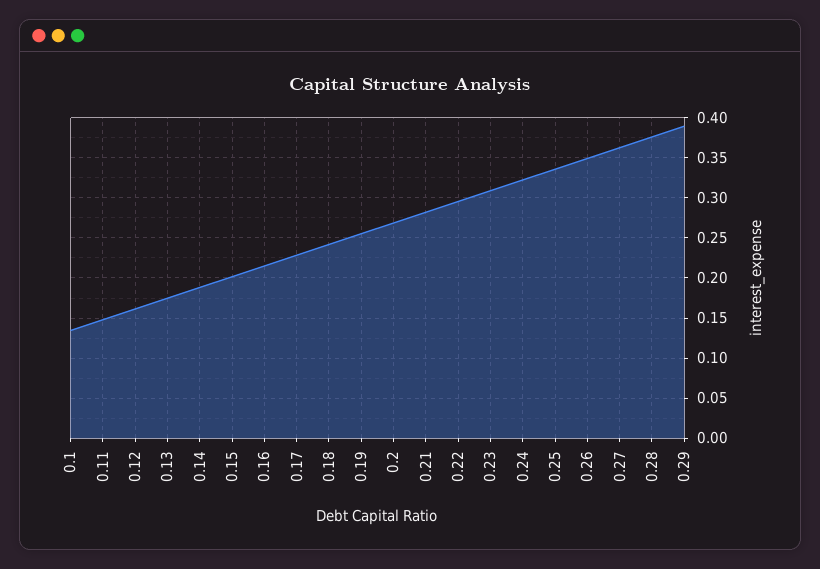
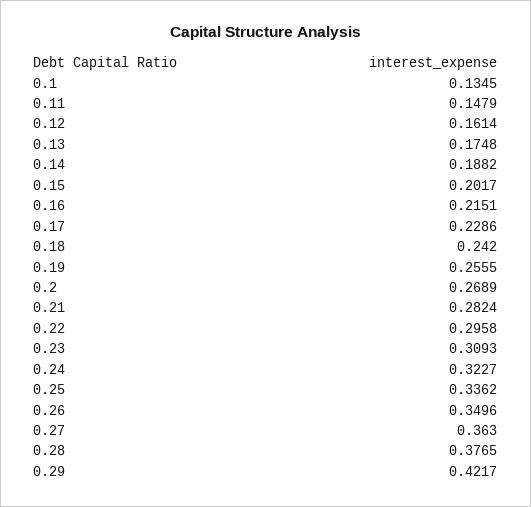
  {
    "0.1": 0.1345,
    "0.11": 0.1479,
    "0.12": 0.1614,
    "0.13": 0.1748,
    "0.14": 0.1882,
    "0.15": 0.2017,
    "0.16": 0.2151,
    "0.17": 0.2286,
    "0.18": 0.242,
    "0.19": 0.2555,
    "0.2": 0.2689,
    "0.21": 0.2824,
    "0.22": 0.2958,
    "0.23": 0.3093,
    "0.24": 0.3227,
    "0.25": 0.3362,
    "0.26": 0.3496,
    "0.27": 0.363,
    "0.28": 0.3765,
-   "0.29": 0.39
+   "0.29": 0.4217
  }

